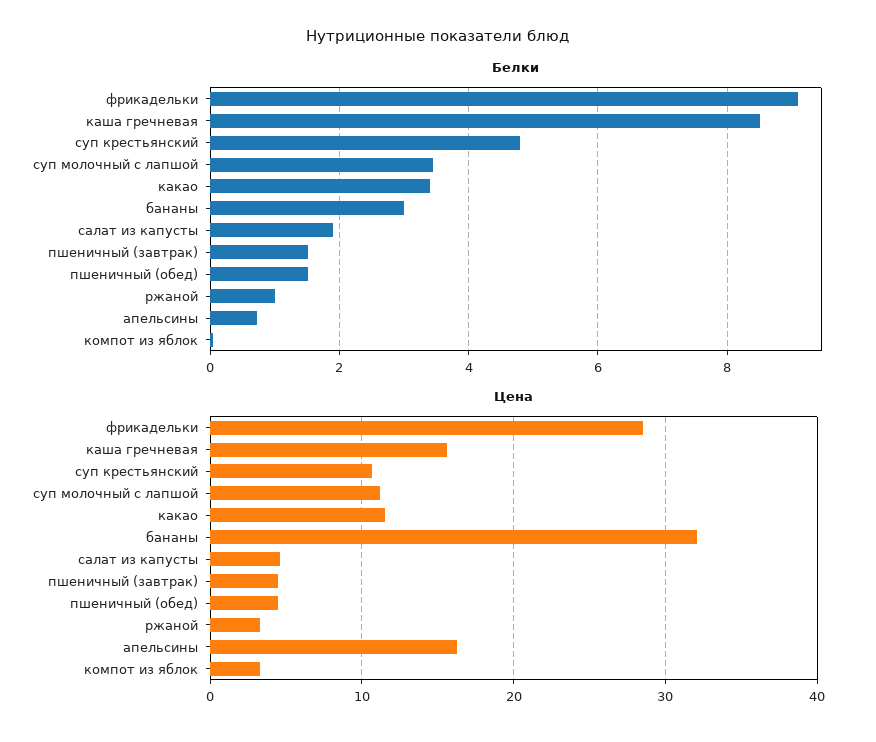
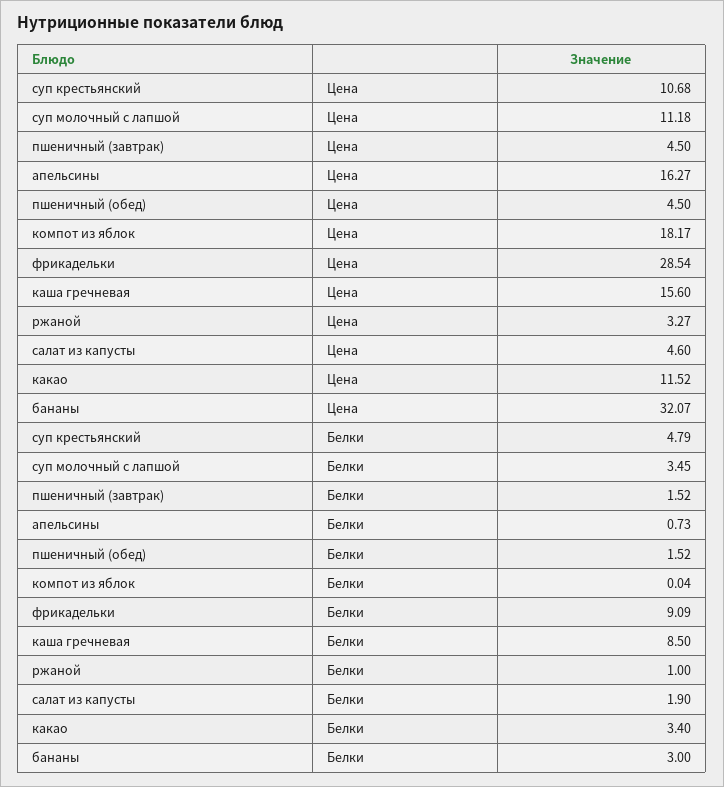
  {
    "Белки": {
      "фрикадельки": 9.09,
      "каша гречневая": 8.5,
      "суп крестьянский": 4.79,
      "суп молочный с лапшой": 3.45,
      "какао": 3.4,
      "бананы": 3,
      "салат из капусты": 1.9,
      "пшеничный (завтрак)": 1.52,
      "пшеничный (обед)": 1.52,
      "ржаной": 1,
      "апельсины": 0.73,
      "компот из яблок": 0.04
    },
    "Цена": {
      "фрикадельки": 28.54,
      "каша гречневая": 15.6,
      "суп крестьянский": 10.68,
      "суп молочный с лапшой": 11.18,
      "какао": 11.52,
      "бананы": 32.07,
      "салат из капусты": 4.6,
      "пшеничный (завтрак)": 4.5,
      "пшеничный (обед)": 4.5,
      "ржаной": 3.27,
      "апельсины": 16.27,
-     "компот из яблок": 3
+     "компот из яблок": 18.17
    }
  }

